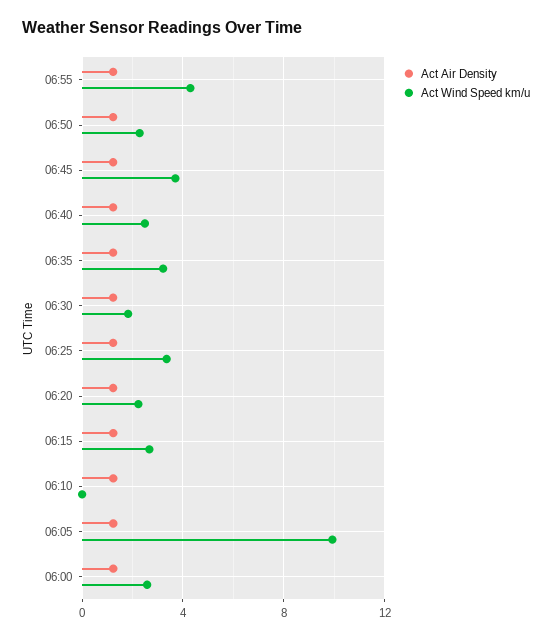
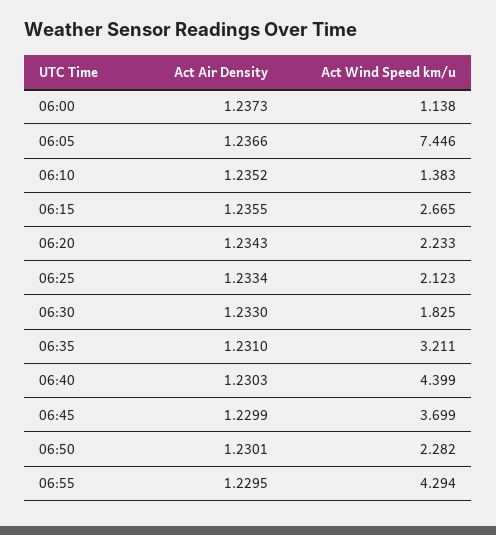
  {
    "Act Air Density": {
      "06:55": 1.2295,
      "06:50": 1.2301,
      "06:45": 1.2299,
      "06:40": 1.2303,
      "06:35": 1.231,
      "06:30": 1.233,
      "06:25": 1.2334,
      "06:20": 1.2343,
      "06:15": 1.2355,
      "06:10": 1.2352,
      "06:05": 1.2366,
      "06:00": 1.2373
    },
    "Act Wind Speed km/u": {
      "06:55": 4.294,
      "06:50": 2.282,
      "06:45": 3.699,
-     "06:40": 2.5,
+     "06:40": 4.399,
      "06:35": 3.211,
      "06:30": 1.825,
-     "06:25": 3.5,
+     "06:25": 2.123,
      "06:20": 2.233,
      "06:15": 2.665,
-     "06:10": 0,
+     "06:10": 1.383,
-     "06:05": 10,
+     "06:05": 7.446,
-     "06:00": 2.5
+     "06:00": 1.138
    }
  }

